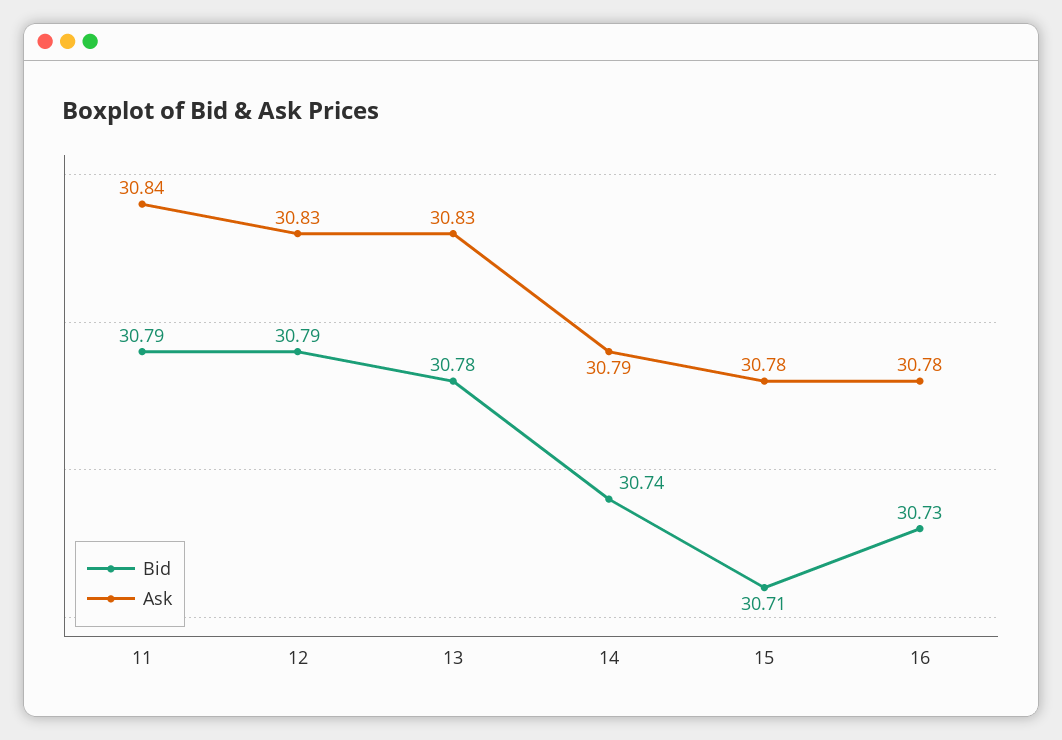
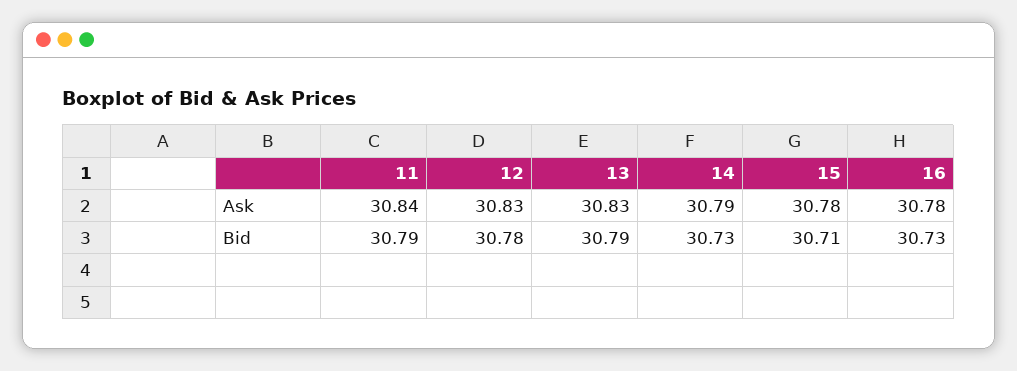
  {
    "Bid": {
      "11": 30.79,
-     "12": 30.79,
+     "12": 30.78,
-     "13": 30.78,
+     "13": 30.79,
-     "14": 30.74,
+     "14": 30.73,
      "15": 30.71,
      "16": 30.73
    },
    "Ask": {
      "11": 30.84,
      "12": 30.83,
      "13": 30.83,
      "14": 30.79,
      "15": 30.78,
      "16": 30.78
    }
  }

